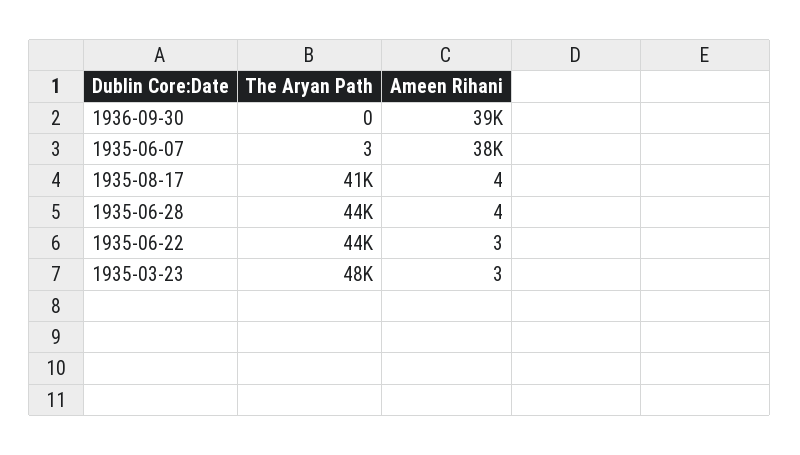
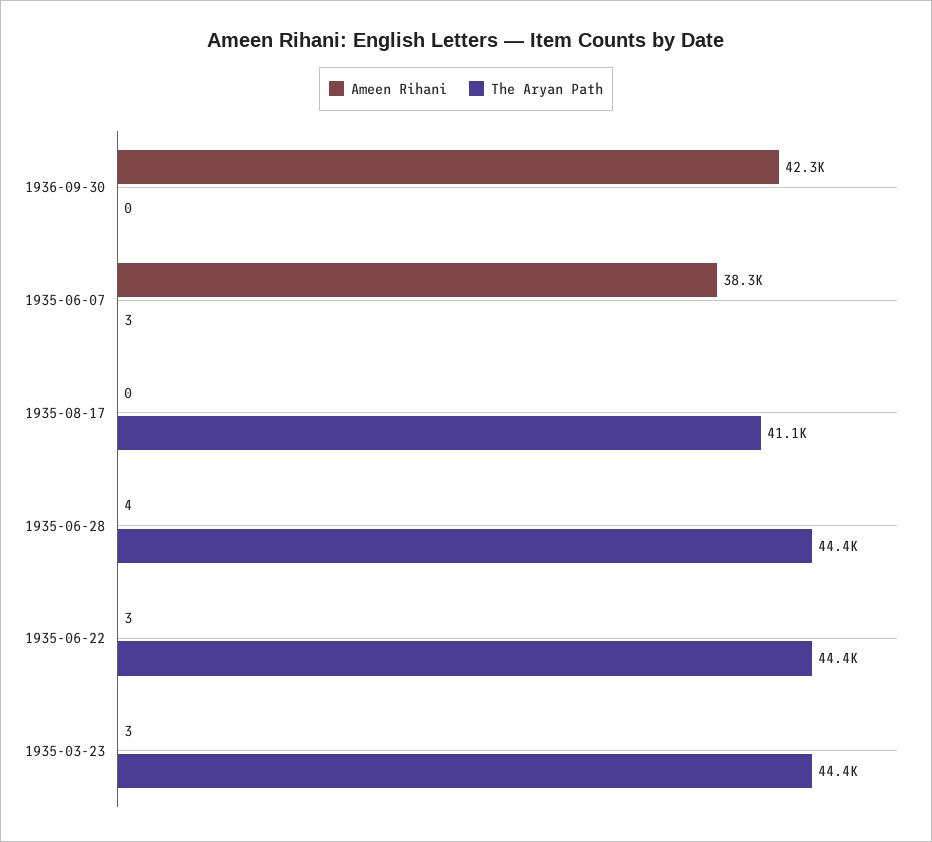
  {
    "The Aryan Path": {
      "1936-09-30": 0,
      "1935-06-07": 3,
      "1935-08-17": 41100,
      "1935-06-28": 44400,
      "1935-06-22": 44400,
-     "1935-03-23": 48000
+     "1935-03-23": 44400
    },
    "Ameen Rihani": {
-     "1936-09-30": 39000,
+     "1936-09-30": 42300,
      "1935-06-07": 38300,
-     "1935-08-17": 4,
+     "1935-08-17": 0,
      "1935-06-28": 4,
      "1935-06-22": 3,
      "1935-03-23": 3
    }
  }

